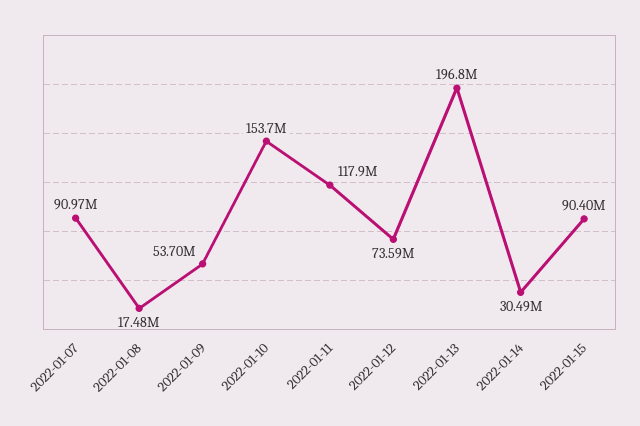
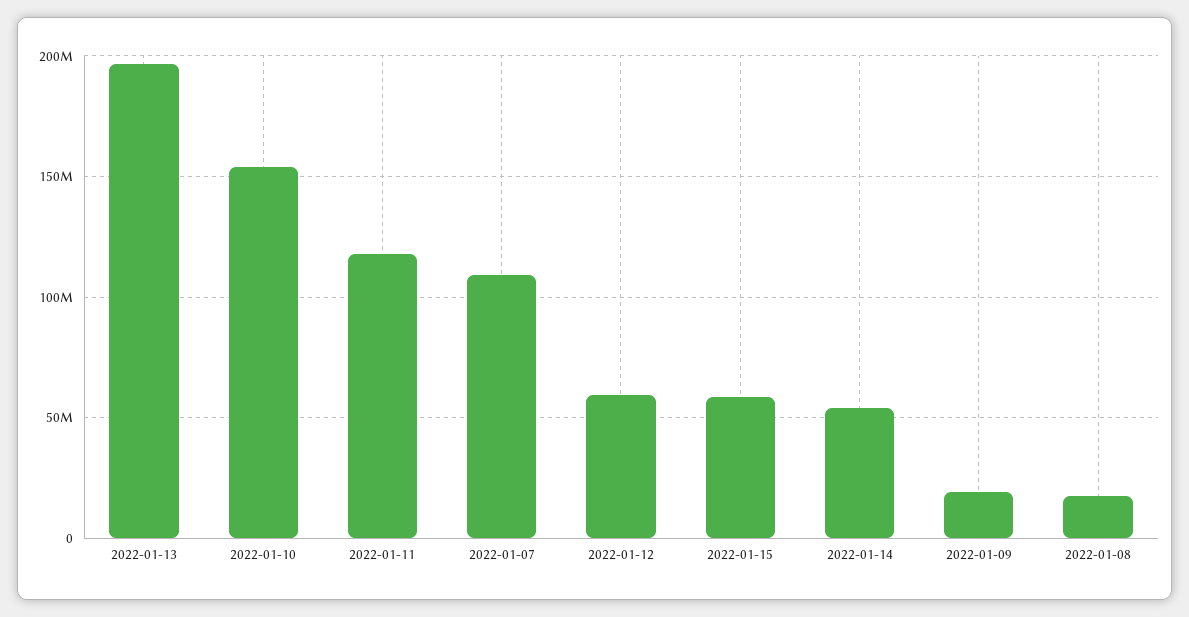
  {
-   "2022-01-07": 90970000,
+   "2022-01-07": 110000000,
    "2022-01-08": 17480000,
-   "2022-01-09": 53700000,
+   "2022-01-09": 20000000,
    "2022-01-10": 153700000,
    "2022-01-11": 117900000,
-   "2022-01-12": 73590000,
+   "2022-01-12": 60000000,
    "2022-01-13": 196800000,
-   "2022-01-14": 30490000,
+   "2022-01-14": 55000000,
-   "2022-01-15": 90400000
+   "2022-01-15": 60000000
  }

